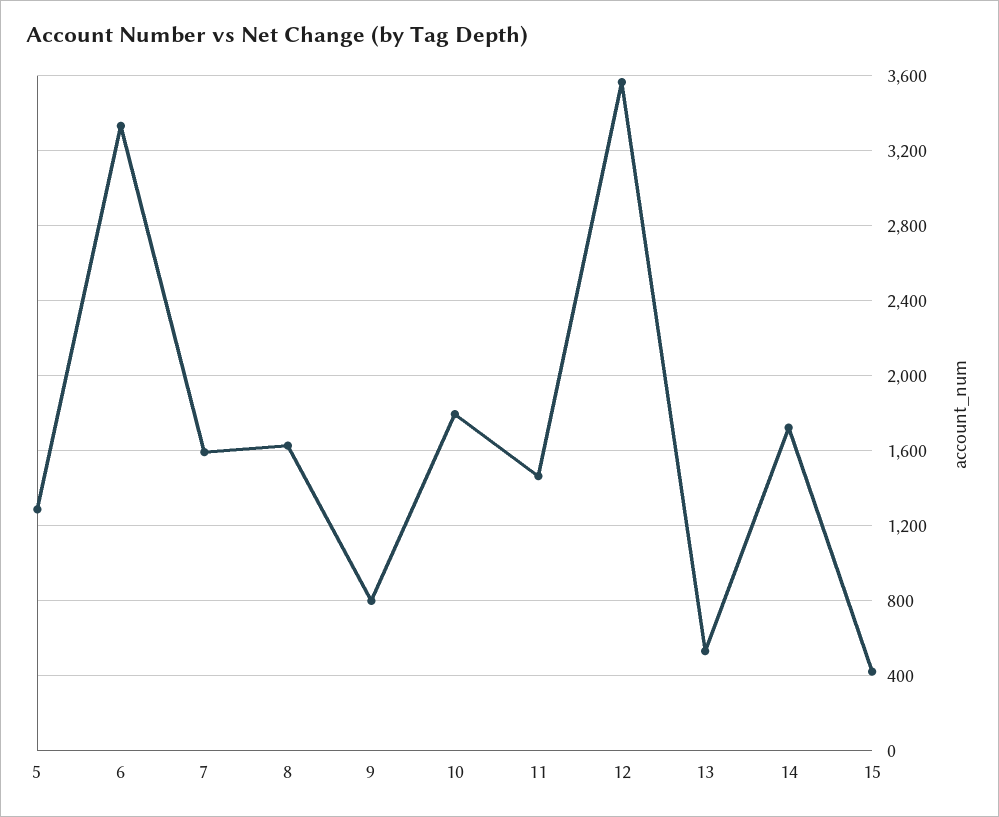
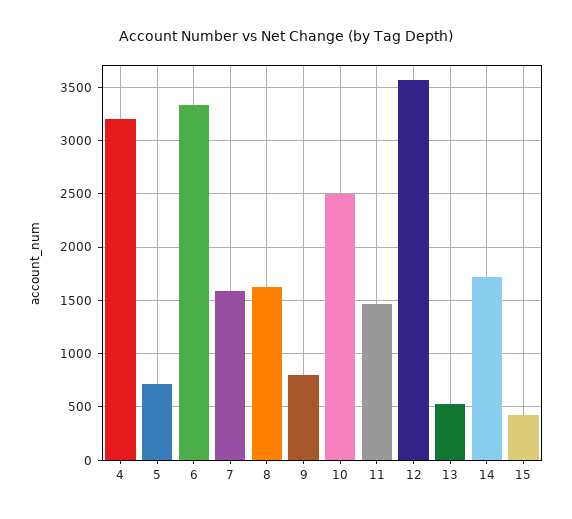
  {
-   "5": 1300,
+   "5": 700,
    "6": 3350,
    "7": 1600,
    "8": 1650,
    "9": 800,
-   "10": 1800,
+   "10": 2500,
    "11": 1450,
    "12": 3550,
    "13": 550,
    "14": 1700,
-   "15": 400
+   "15": 400,
+   "4": 3200
  }

